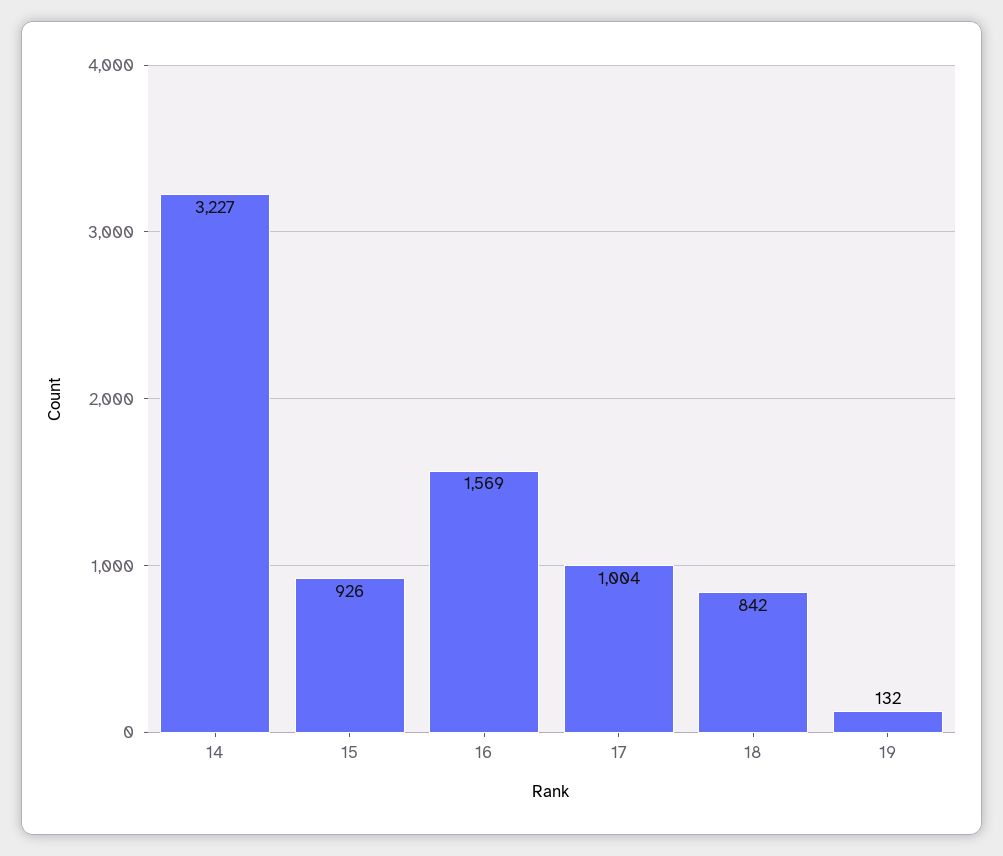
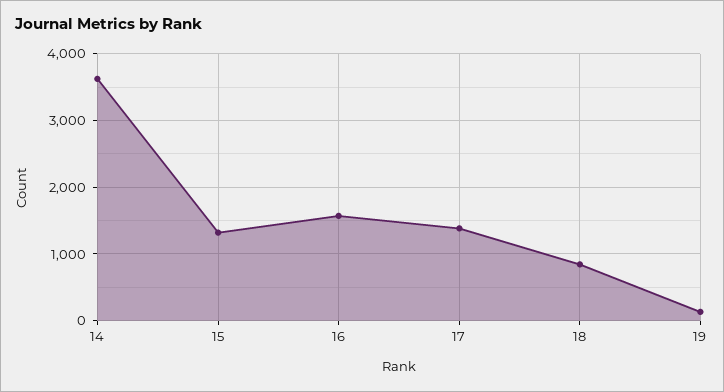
  {
-   "14": 3227,
+   "14": 3600,
-   "15": 926,
+   "15": 1300,
    "16": 1569,
-   "17": 1004,
+   "17": 1400,
    "18": 842,
    "19": 132
  }

